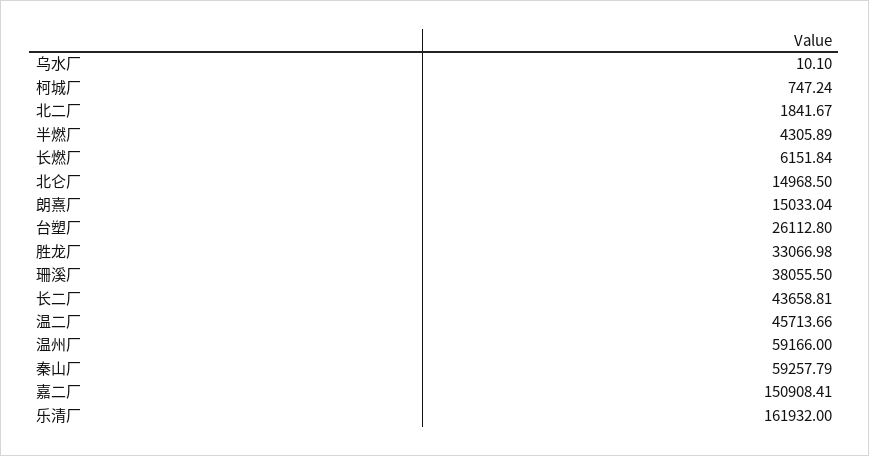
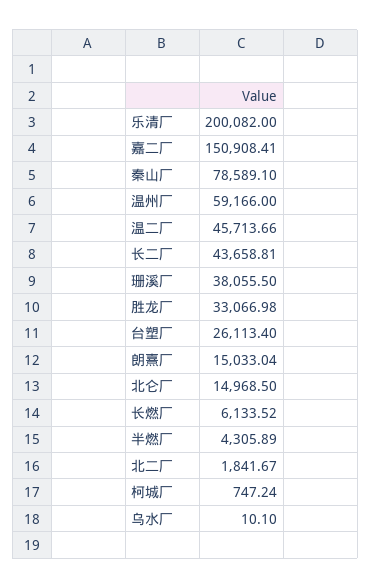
  {
    "乌水厂": 10.1,
    "柯城厂": 747.24,
    "北二厂": 1841.67,
    "半燃厂": 4305.89,
-   "长燃厂": 6151.84,
+   "长燃厂": 6133.52,
    "北仑厂": 14968.5,
    "朗熹厂": 15033.04,
-   "台塑厂": 26112.8,
+   "台塑厂": 26113.4,
    "胜龙厂": 33066.98,
    "珊溪厂": 38055.5,
    "长二厂": 43658.81,
    "温二厂": 45713.66,
    "温州厂": 59166,
-   "秦山厂": 59257.79,
+   "秦山厂": 78589.1,
    "嘉二厂": 150908.41,
-   "乐清厂": 161932
+   "乐清厂": 200082
  }

